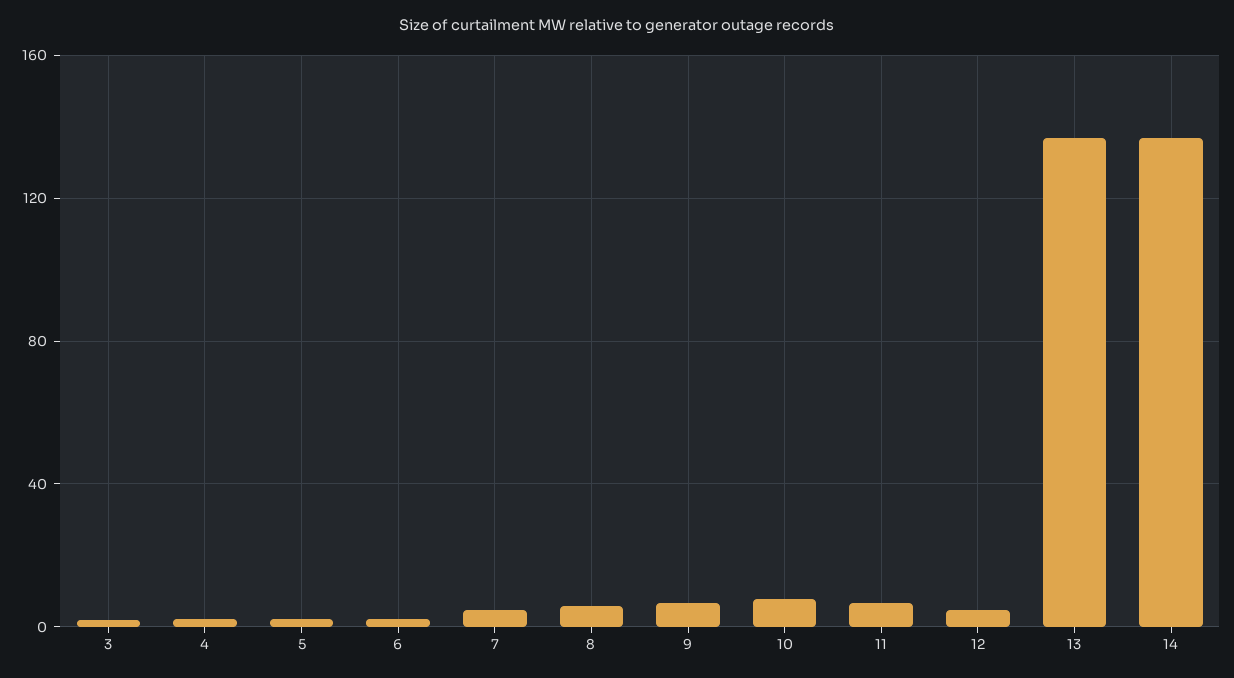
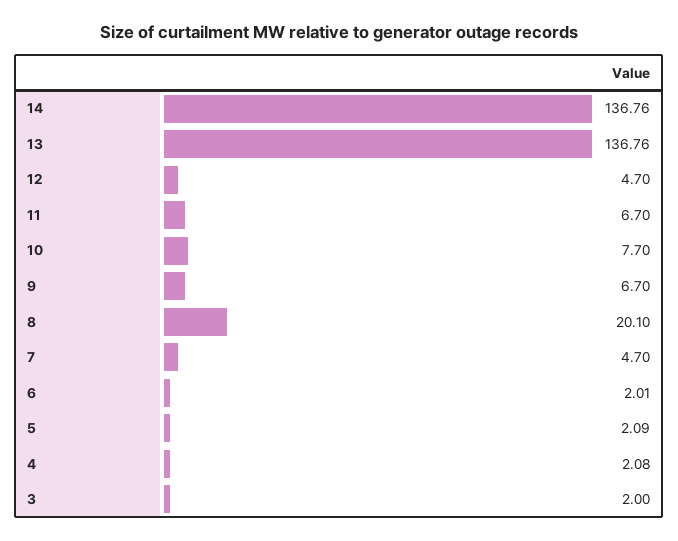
  {
    "3": 2,
    "4": 2.08,
    "5": 2.09,
    "6": 2.01,
    "7": 4.7,
-   "8": 5,
+   "8": 20.1,
    "9": 6.7,
    "10": 7.7,
    "11": 6.7,
    "12": 4.7,
    "13": 136.76,
    "14": 136.76
  }

